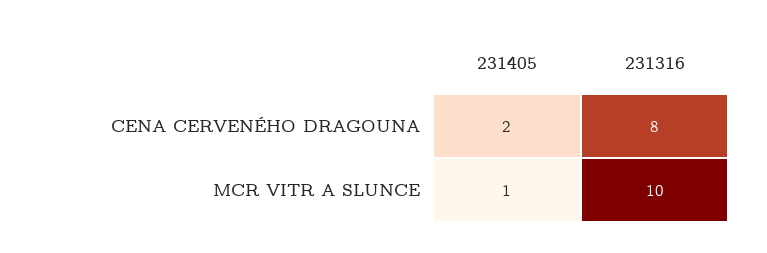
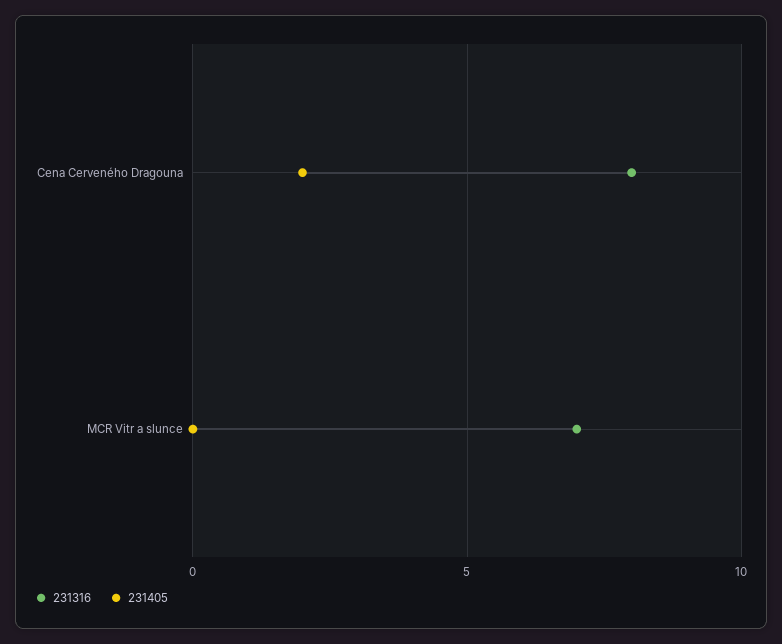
  {
    "231405": {
      "CENA CERVENÉHO DRAGOUNA": 2,
-     "MCR VITR A SLUNCE": 1
+     "MCR VITR A SLUNCE": 0
    },
    "231316": {
      "CENA CERVENÉHO DRAGOUNA": 8,
-     "MCR VITR A SLUNCE": 10
+     "MCR VITR A SLUNCE": 7
    }
  }

